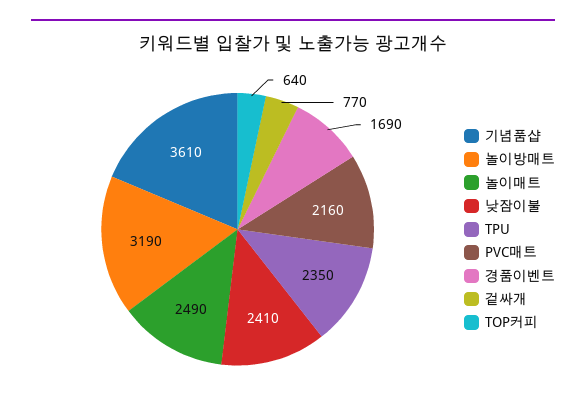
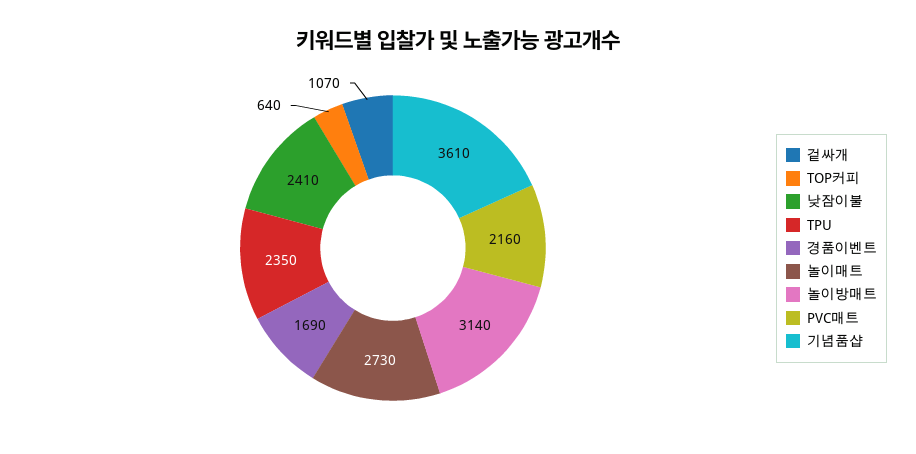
  {
    "기념품샵": 3610,
-   "놀이방매트": 3190,
+   "놀이방매트": 3140,
-   "놀이매트": 2490,
+   "놀이매트": 2730,
    "낮잠이불": 2410,
    "TPU": 2350,
    "PVC매트": 2160,
    "경품이벤트": 1690,
-   "겉싸개": 770,
+   "겉싸개": 1070,
    "TOP커피": 640
  }

